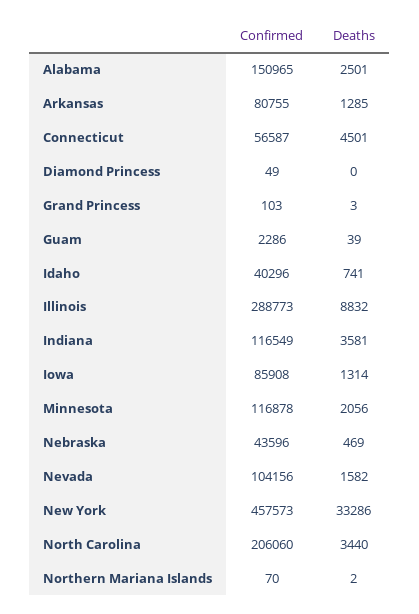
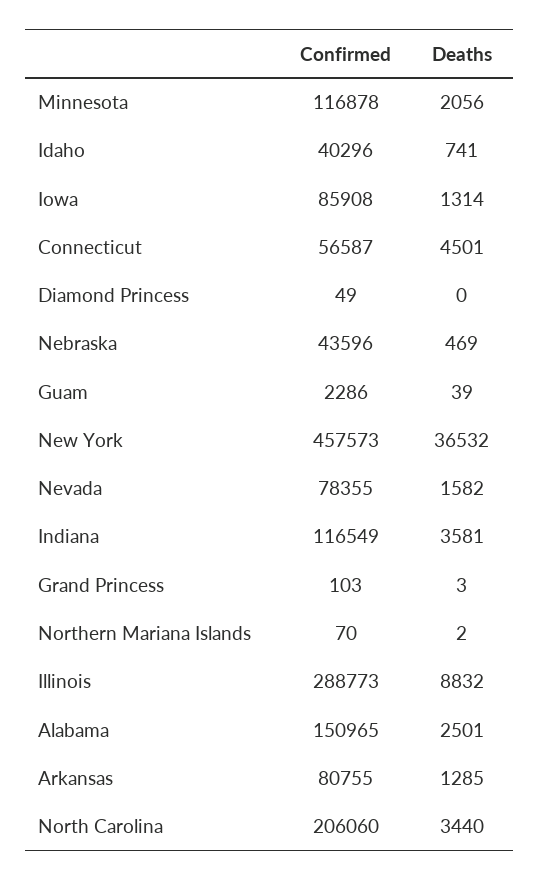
  {
    "Confirmed": {
      "Alabama": 150965,
      "Arkansas": 80755,
      "Connecticut": 56587,
      "Diamond Princess": 49,
      "Grand Princess": 103,
      "Guam": 2286,
      "Idaho": 40296,
      "Illinois": 288773,
      "Indiana": 116549,
      "Iowa": 85908,
      "Minnesota": 116878,
      "Nebraska": 43596,
-     "Nevada": 104156,
+     "Nevada": 78355,
      "New York": 457573,
      "North Carolina": 206060,
      "Northern Mariana Islands": 70
    },
    "Deaths": {
      "Alabama": 2501,
      "Arkansas": 1285,
      "Connecticut": 4501,
      "Diamond Princess": 0,
      "Grand Princess": 3,
      "Guam": 39,
      "Idaho": 741,
      "Illinois": 8832,
      "Indiana": 3581,
      "Iowa": 1314,
      "Minnesota": 2056,
      "Nebraska": 469,
      "Nevada": 1582,
-     "New York": 33286,
+     "New York": 36532,
      "North Carolina": 3440,
      "Northern Mariana Islands": 2
    }
  }

